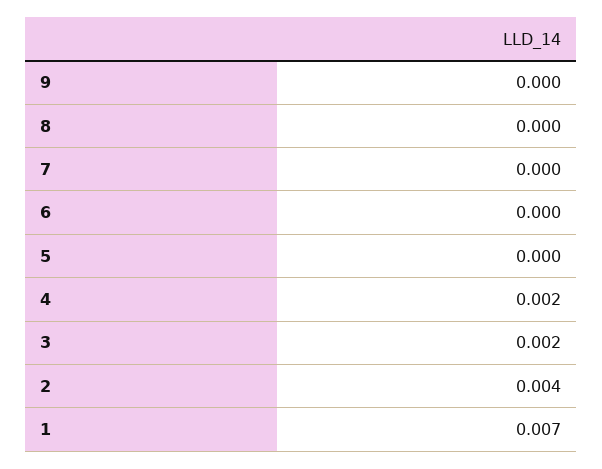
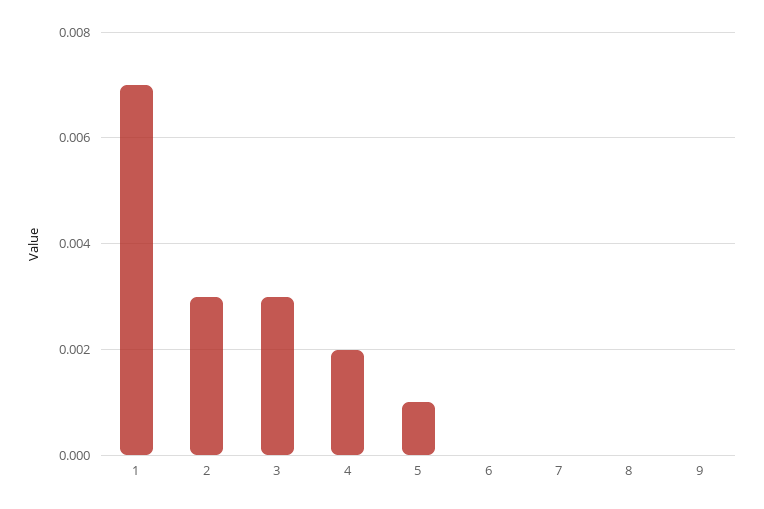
  {
    "9": 0,
    "8": 0,
    "7": 0,
    "6": 0,
-   "5": 0,
+   "5": 0.001,
    "4": 0.002,
-   "3": 0.002,
+   "3": 0.003,
-   "2": 0.004,
+   "2": 0.003,
    "1": 0.007
  }

